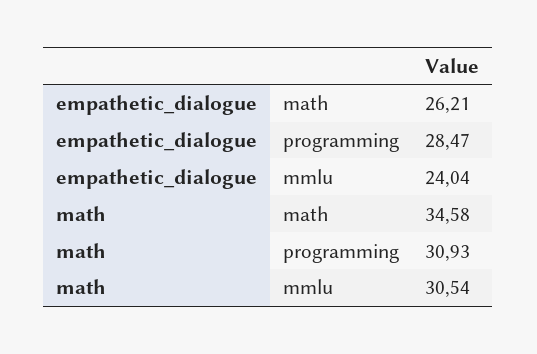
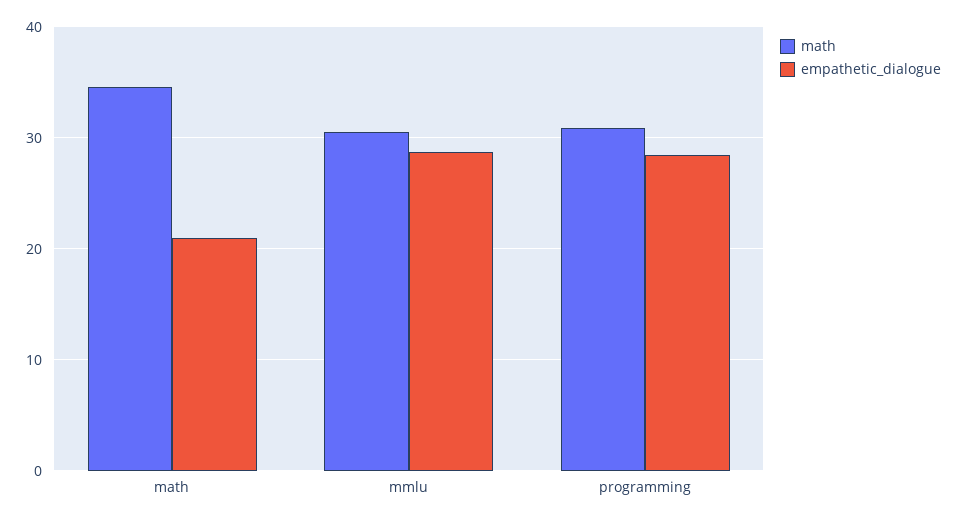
  {
    "empathetic_dialogue": {
-     "math": 26.21,
+     "math": 21,
      "programming": 28.47,
-     "mmlu": 24.04
+     "mmlu": 29
    },
    "math": {
      "math": 34.58,
      "programming": 30.93,
      "mmlu": 30.54
    }
  }

